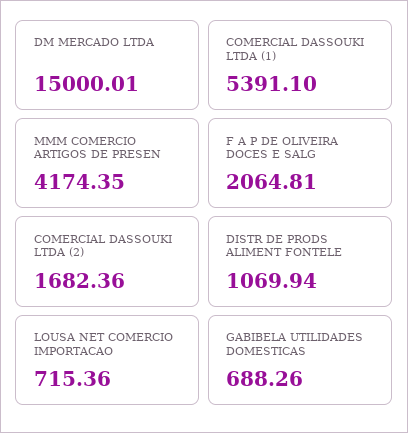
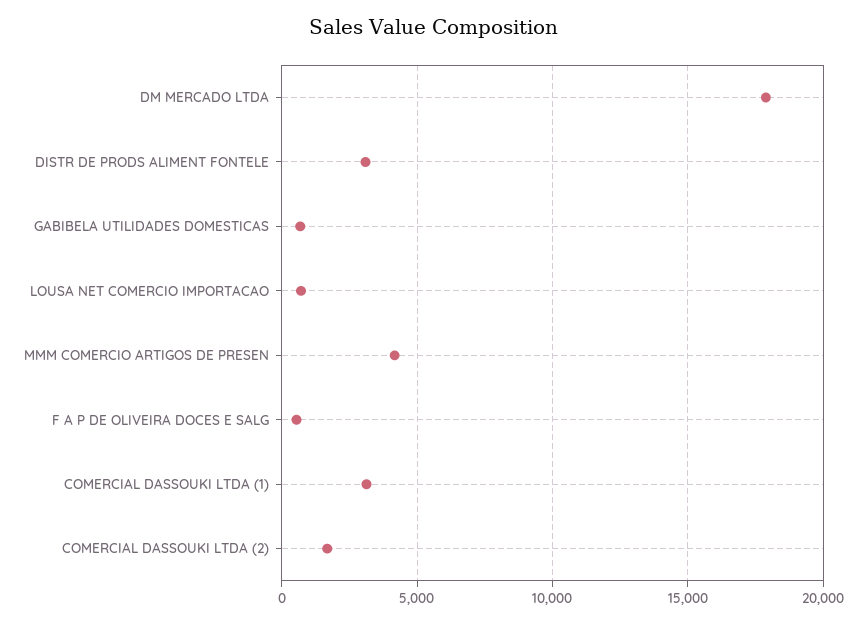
  {
-   "DM MERCADO LTDA": 15000.01,
+   "DM MERCADO LTDA": 18000,
-   "COMERCIAL DASSOUKI LTDA (1)": 5391.1,
+   "COMERCIAL DASSOUKI LTDA (1)": 3000,
    "MMM COMERCIO ARTIGOS DE PRESEN": 4174.35,
-   "F A P DE OLIVEIRA DOCES E SALG": 2064.81,
+   "F A P DE OLIVEIRA DOCES E SALG": 500,
    "COMERCIAL DASSOUKI LTDA (2)": 1682.36,
-   "DISTR DE PRODS ALIMENT FONTELE": 1069.94,
+   "DISTR DE PRODS ALIMENT FONTELE": 3000,
    "LOUSA NET COMERCIO IMPORTACAO": 715.36,
    "GABIBELA UTILIDADES DOMESTICAS": 688.26
  }

